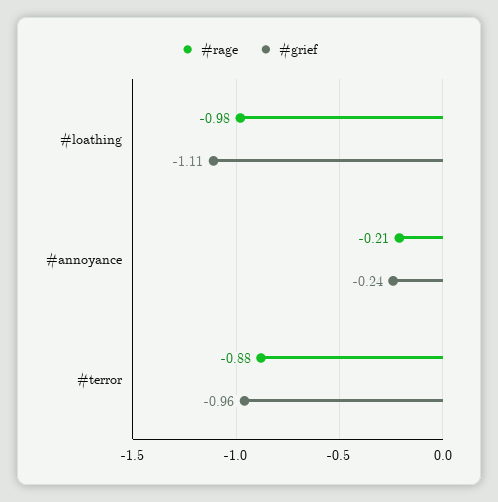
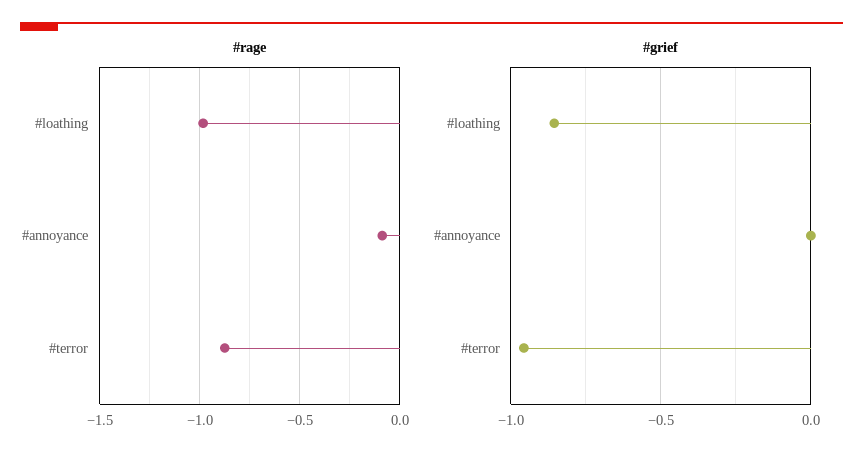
  {
    "#rage": {
      "#loathing": -0.98,
-     "#annoyance": -0.21,
+     "#annoyance": -0.1,
      "#terror": -0.88
    },
    "#grief": {
-     "#loathing": -1.11,
+     "#loathing": -0.85,
-     "#annoyance": -0.24,
+     "#annoyance": 0,
      "#terror": -0.96
    }
  }

